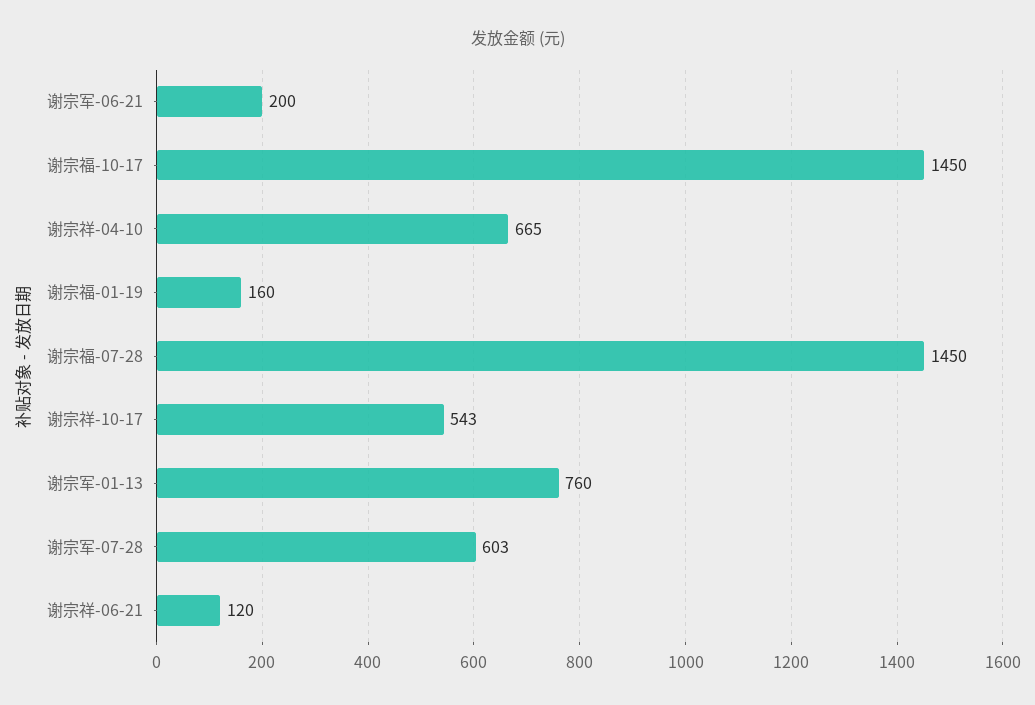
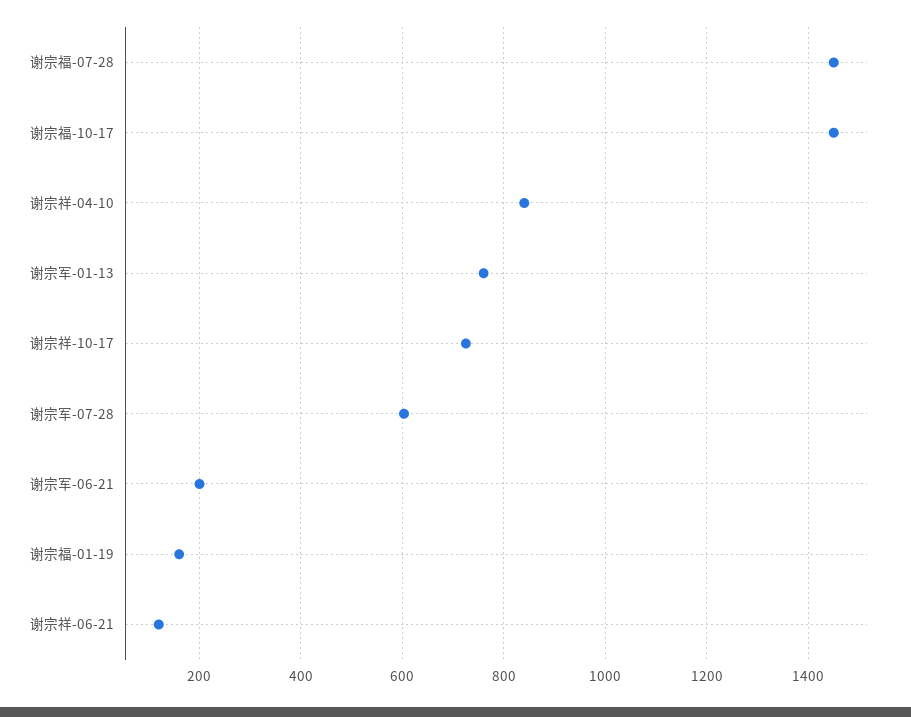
  {
    "谢宗军-06-21": 200,
    "谢宗福-10-17": 1450,
-   "谢宗祥-04-10": 665,
+   "谢宗祥-04-10": 840,
    "谢宗福-01-19": 160,
    "谢宗福-07-28": 1450,
-   "谢宗祥-10-17": 543,
+   "谢宗祥-10-17": 720,
    "谢宗军-01-13": 760,
    "谢宗军-07-28": 603,
    "谢宗祥-06-21": 120
  }

